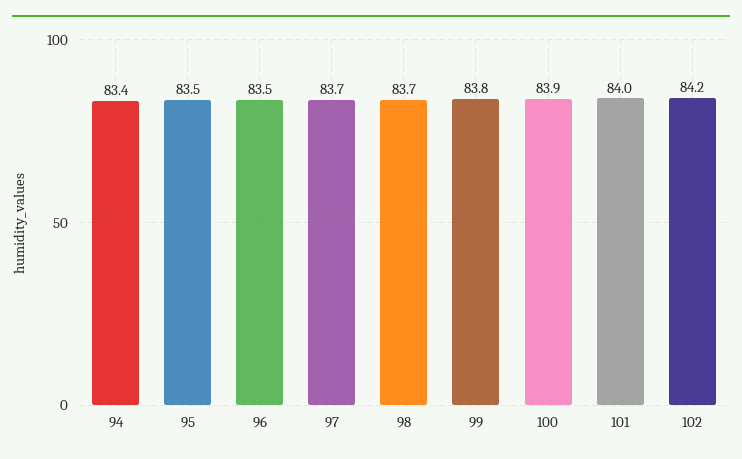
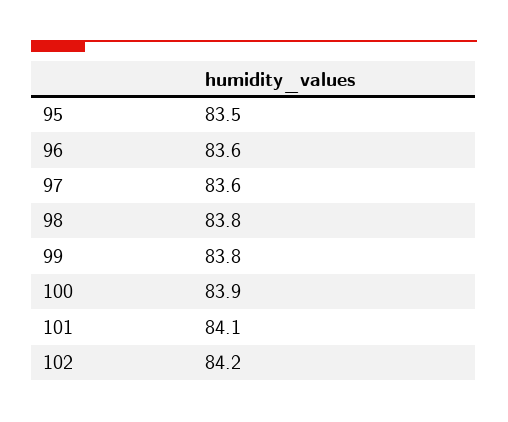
  {
-   "94": 83.4,
    "95": 83.5,
-   "96": 83.5,
+   "96": 83.6,
-   "97": 83.7,
+   "97": 83.6,
-   "98": 83.7,
+   "98": 83.8,
    "99": 83.8,
    "100": 83.9,
-   "101": 84,
+   "101": 84.1,
    "102": 84.2
  }

